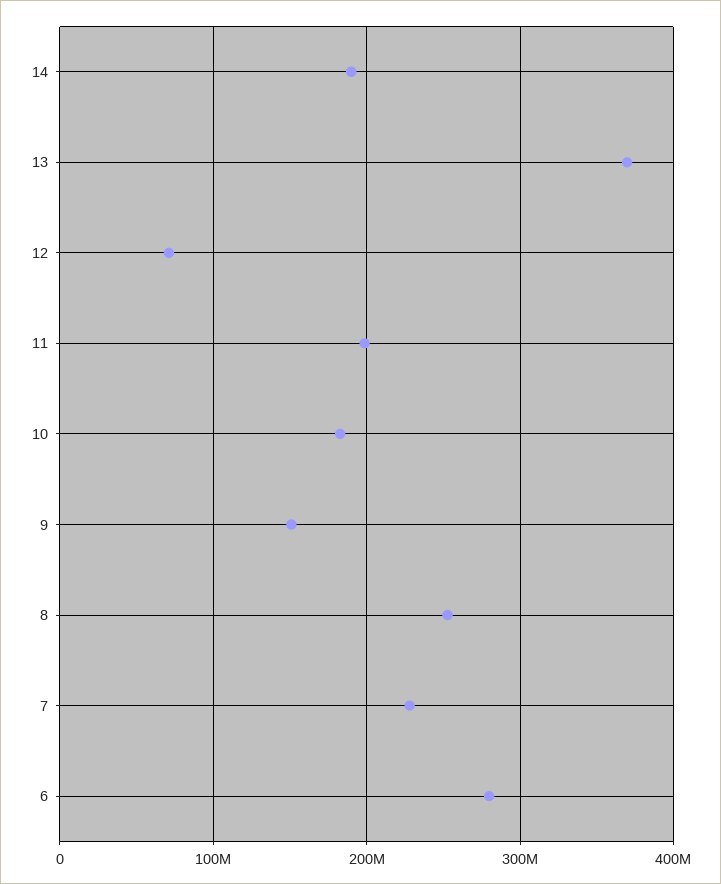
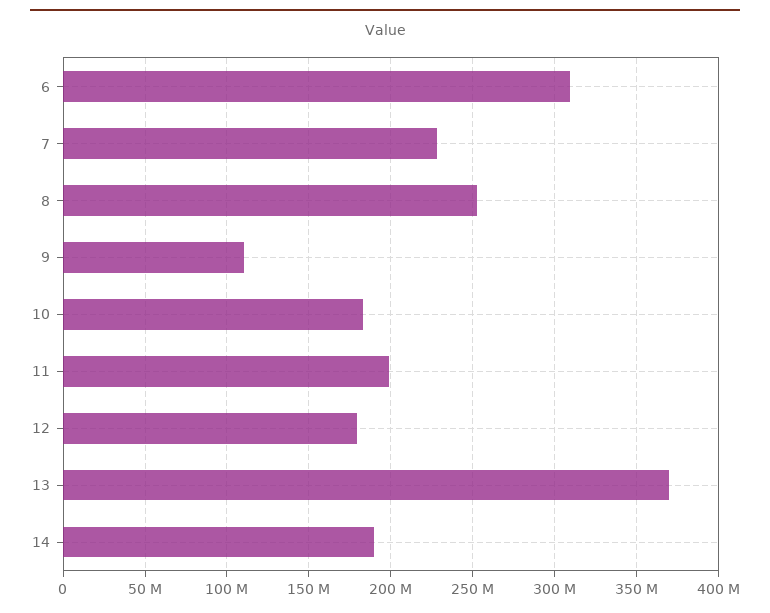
  {
    "14": 190000000,
    "13": 370000000,
-   "12": 70000000,
+   "12": 180000000,
    "11": 200000000,
    "10": 185000000,
-   "9": 150000000,
+   "9": 110000000,
    "8": 255000000,
    "7": 230000000,
-   "6": 280000000
+   "6": 310000000
  }

